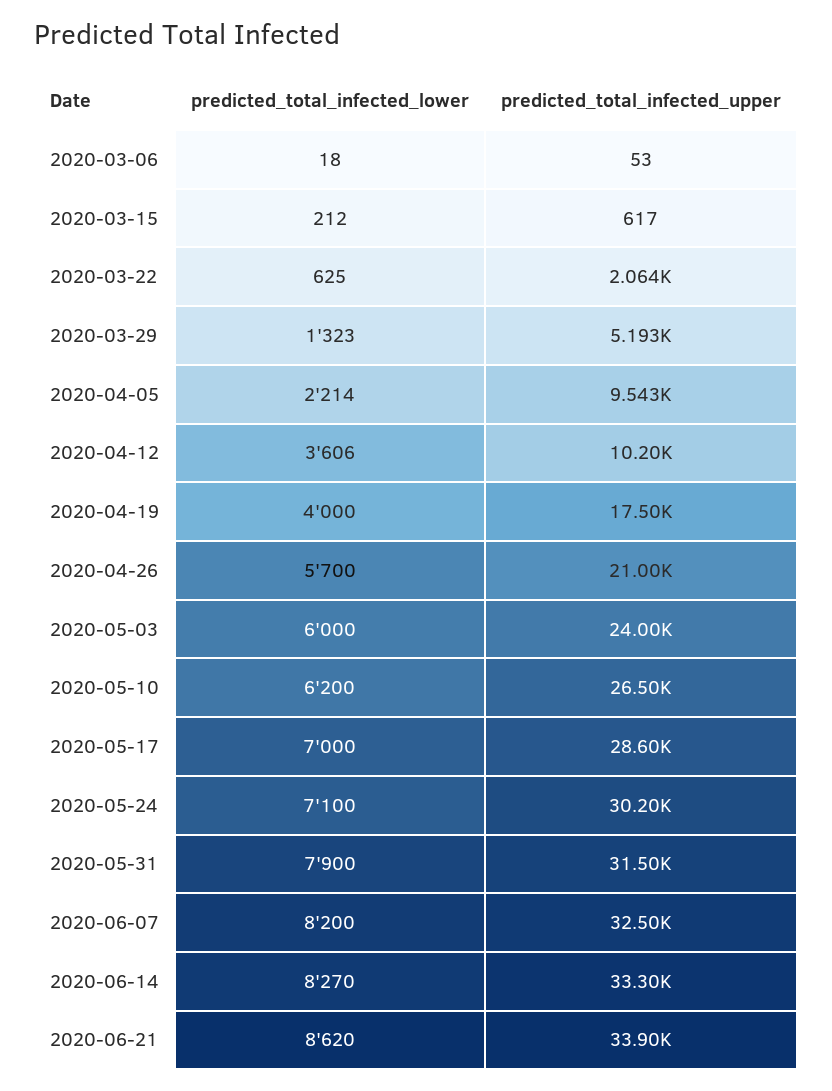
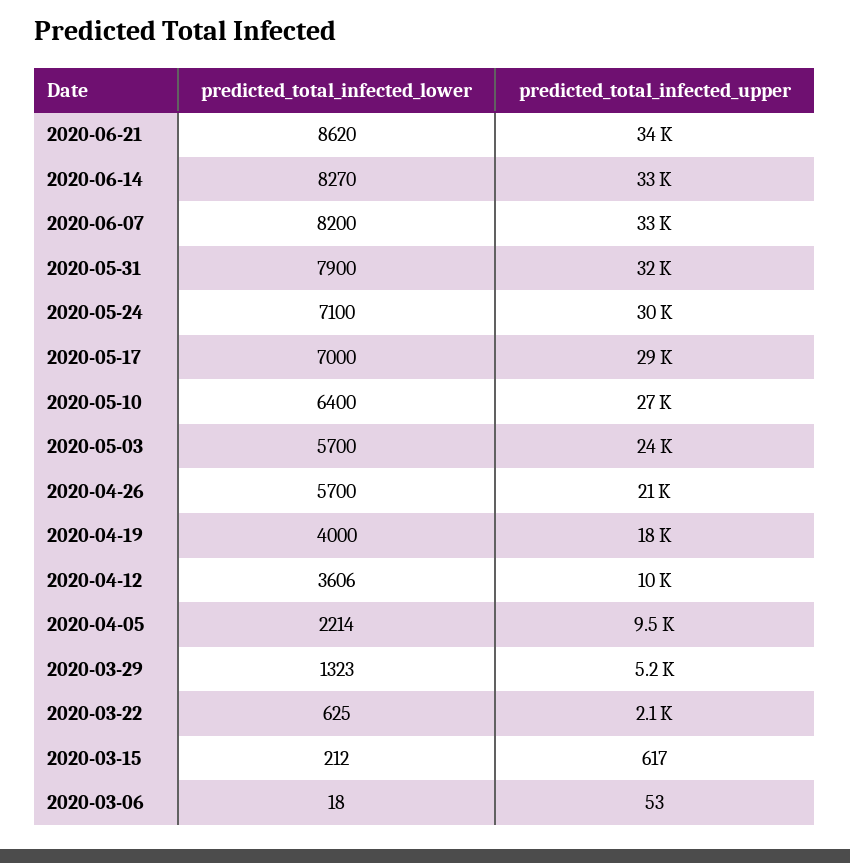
  {
    "predicted_total_infected_lower": {
      "2020-03-06": 18,
      "2020-03-15": 212,
      "2020-03-22": 625,
      "2020-03-29": 1323,
      "2020-04-05": 2214,
      "2020-04-12": 3606,
      "2020-04-19": 4000,
      "2020-04-26": 5700,
-     "2020-05-03": 6000,
+     "2020-05-03": 5700,
-     "2020-05-10": 6200,
+     "2020-05-10": 6400,
      "2020-05-17": 7000,
      "2020-05-24": 7100,
      "2020-05-31": 7900,
      "2020-06-07": 8200,
      "2020-06-14": 8270,
      "2020-06-21": 8620
    },
    "predicted_total_infected_upper": {
      "2020-03-06": 53,
      "2020-03-15": 617,
      "2020-03-22": 2064,
      "2020-03-29": 5193,
      "2020-04-05": 9543,
      "2020-04-12": 10200,
      "2020-04-19": 17500,
      "2020-04-26": 21000,
      "2020-05-03": 24000,
      "2020-05-10": 26500,
      "2020-05-17": 28600,
      "2020-05-24": 30200,
      "2020-05-31": 31500,
      "2020-06-07": 32500,
      "2020-06-14": 33300,
      "2020-06-21": 33900
    }
  }

